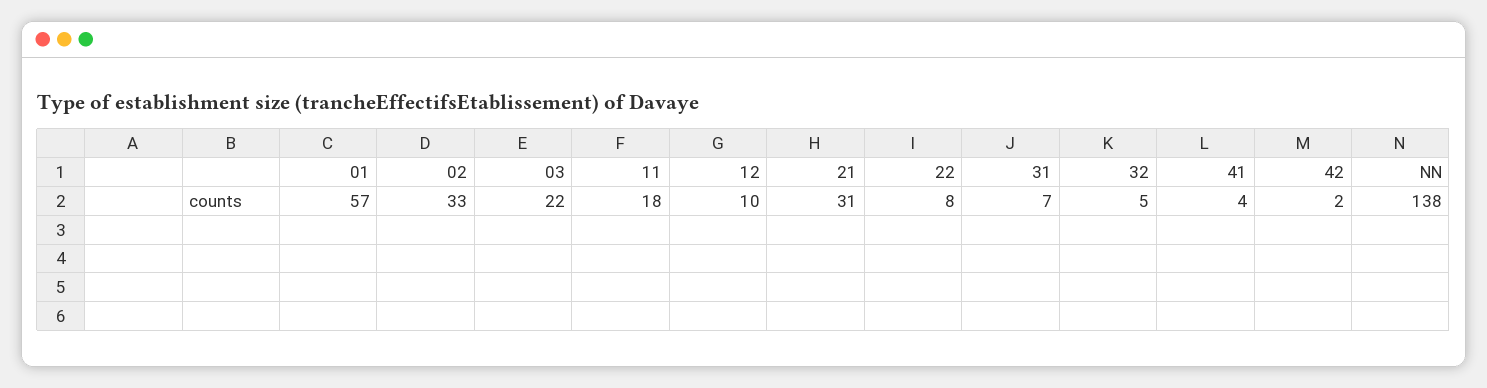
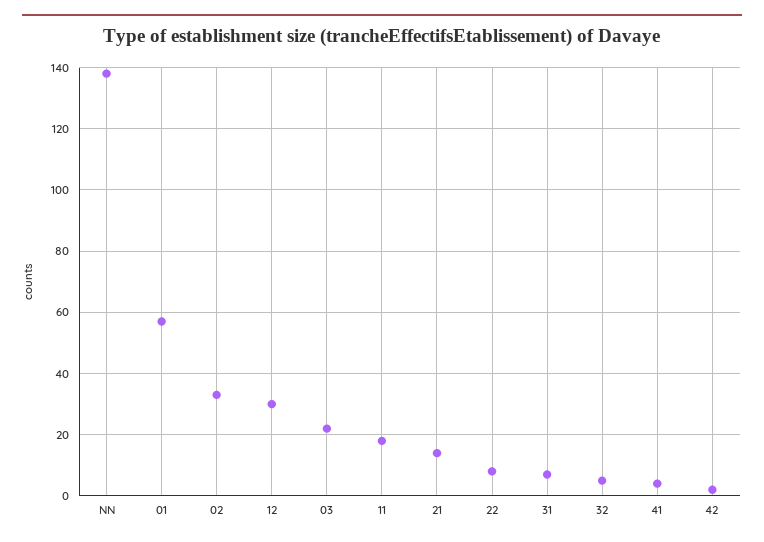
  {
    "01": 57,
    "02": 33,
    "03": 22,
    "11": 18,
-   "12": 10,
+   "12": 30,
-   "21": 31,
+   "21": 15,
    "22": 8,
    "31": 7,
    "32": 5,
    "41": 4,
    "42": 2,
    "NN": 138
  }

